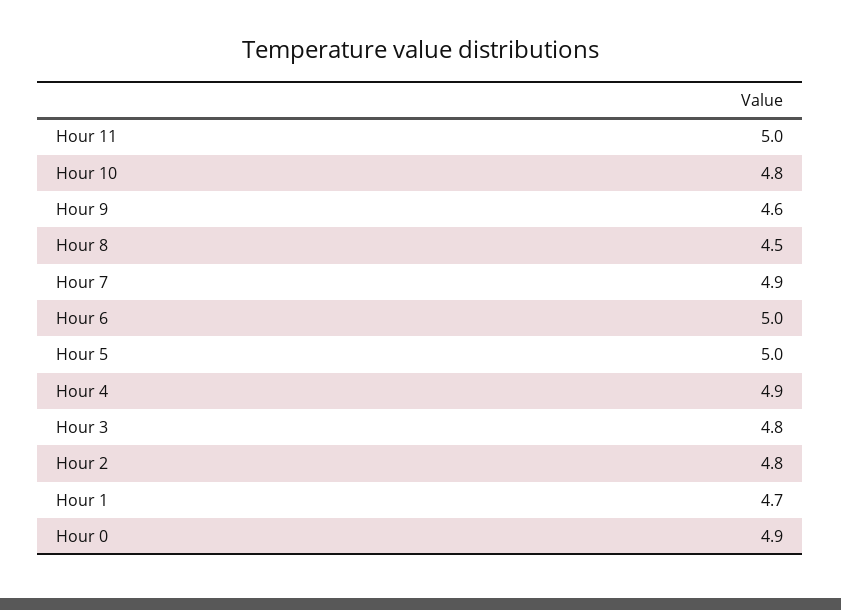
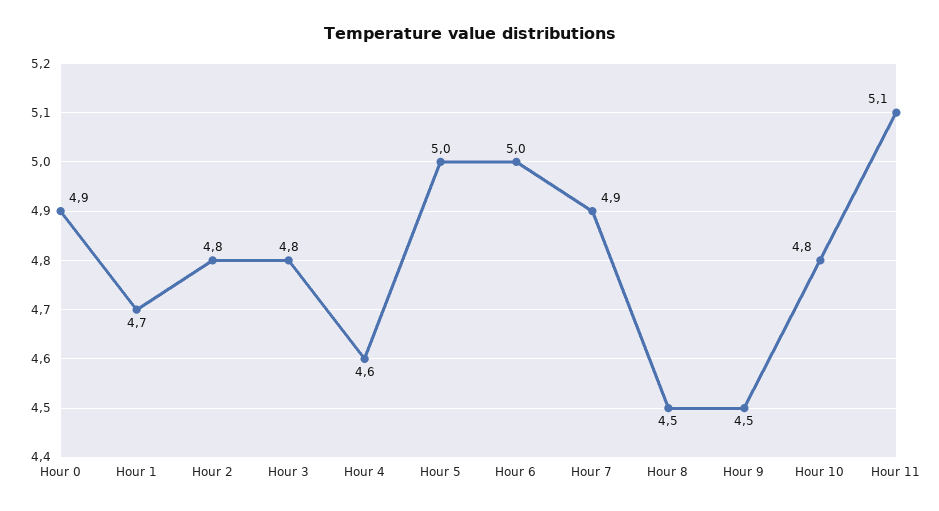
  {
-   "Hour 11": 5,
+   "Hour 11": 5.1,
    "Hour 10": 4.8,
-   "Hour 9": 4.6,
+   "Hour 9": 4.5,
    "Hour 8": 4.5,
    "Hour 7": 4.9,
    "Hour 6": 5,
    "Hour 5": 5,
-   "Hour 4": 4.9,
+   "Hour 4": 4.6,
    "Hour 3": 4.8,
    "Hour 2": 4.8,
    "Hour 1": 4.7,
    "Hour 0": 4.9
  }

